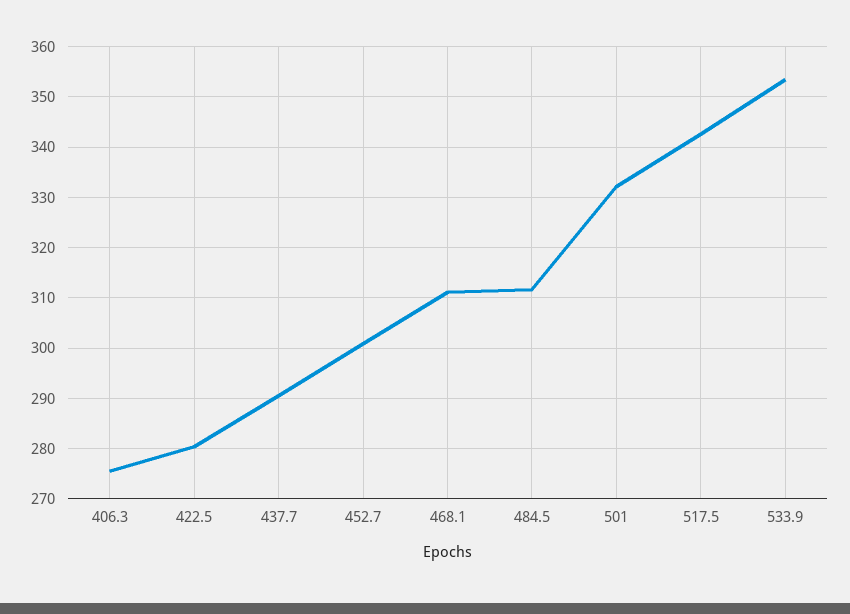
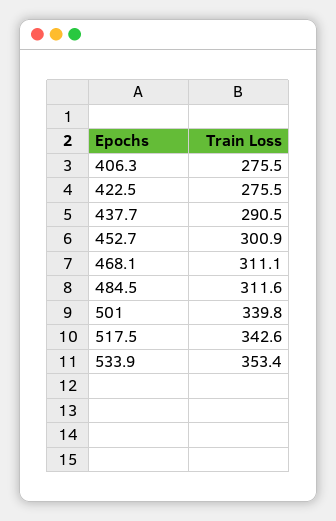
  {
    "406.3": 275.5,
-   "422.5": 280,
+   "422.5": 275.5,
    "437.7": 290.5,
    "452.7": 300.9,
    "468.1": 311.1,
    "484.5": 311.6,
-   "501": 332,
+   "501": 339.8,
    "517.5": 342.6,
    "533.9": 353.4
  }

